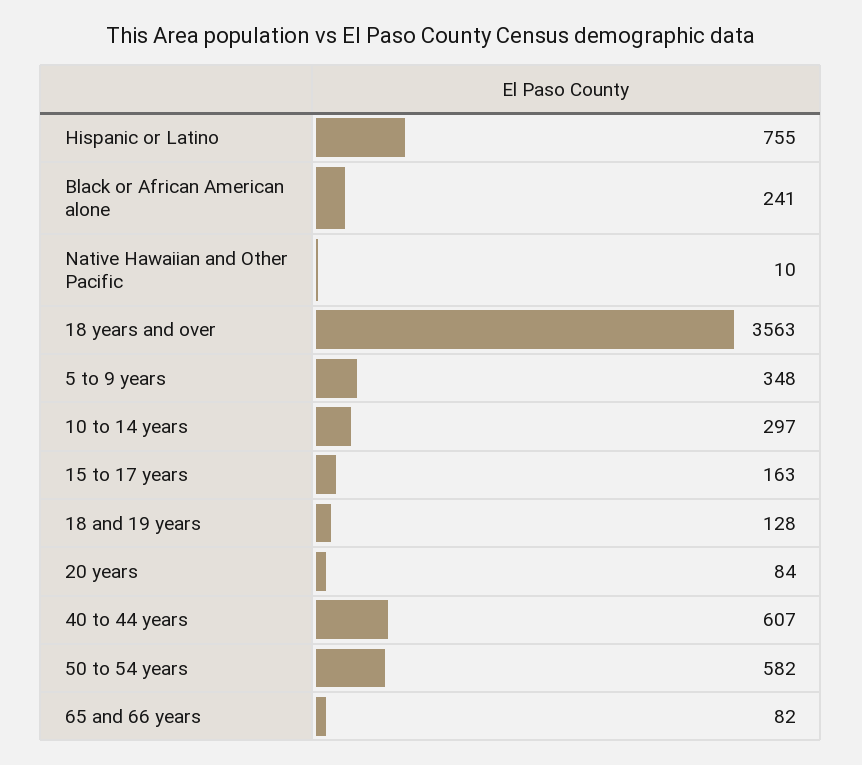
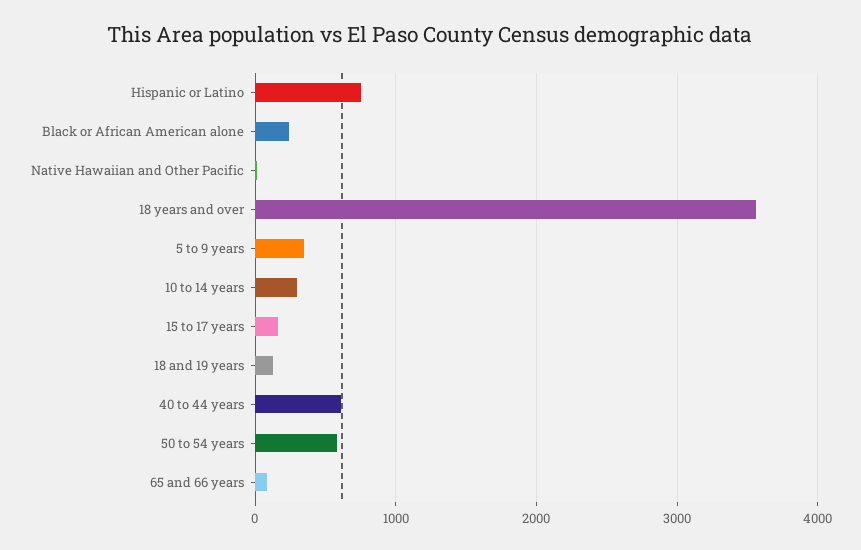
  {
    "Hispanic or Latino": 755,
    "Black or African American alone": 241,
    "Native Hawaiian and Other Pacific": 10,
    "18 years and over": 3563,
    "5 to 9 years": 348,
    "10 to 14 years": 297,
    "15 to 17 years": 163,
    "18 and 19 years": 128,
-   "20 years": 84,
    "40 to 44 years": 607,
    "50 to 54 years": 582,
    "65 and 66 years": 82
  }

